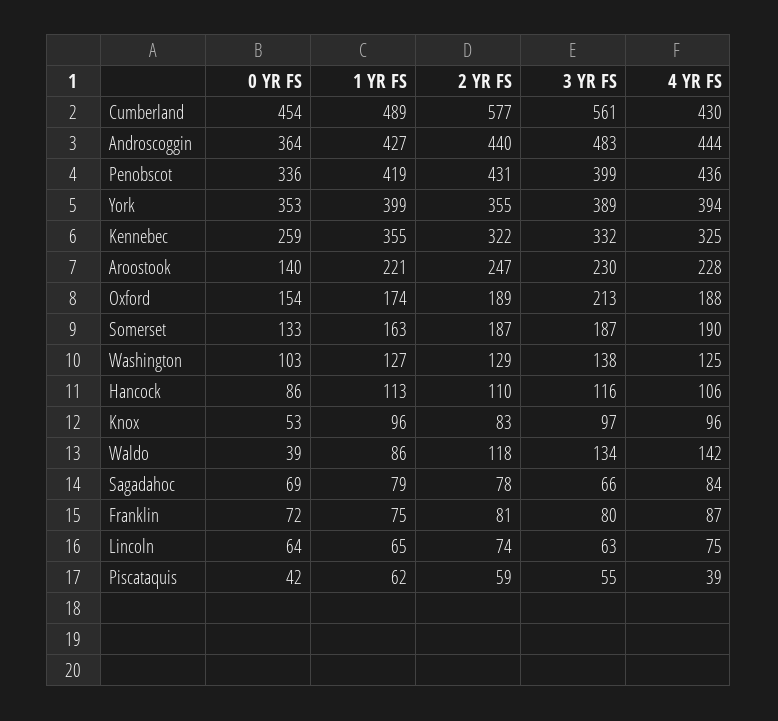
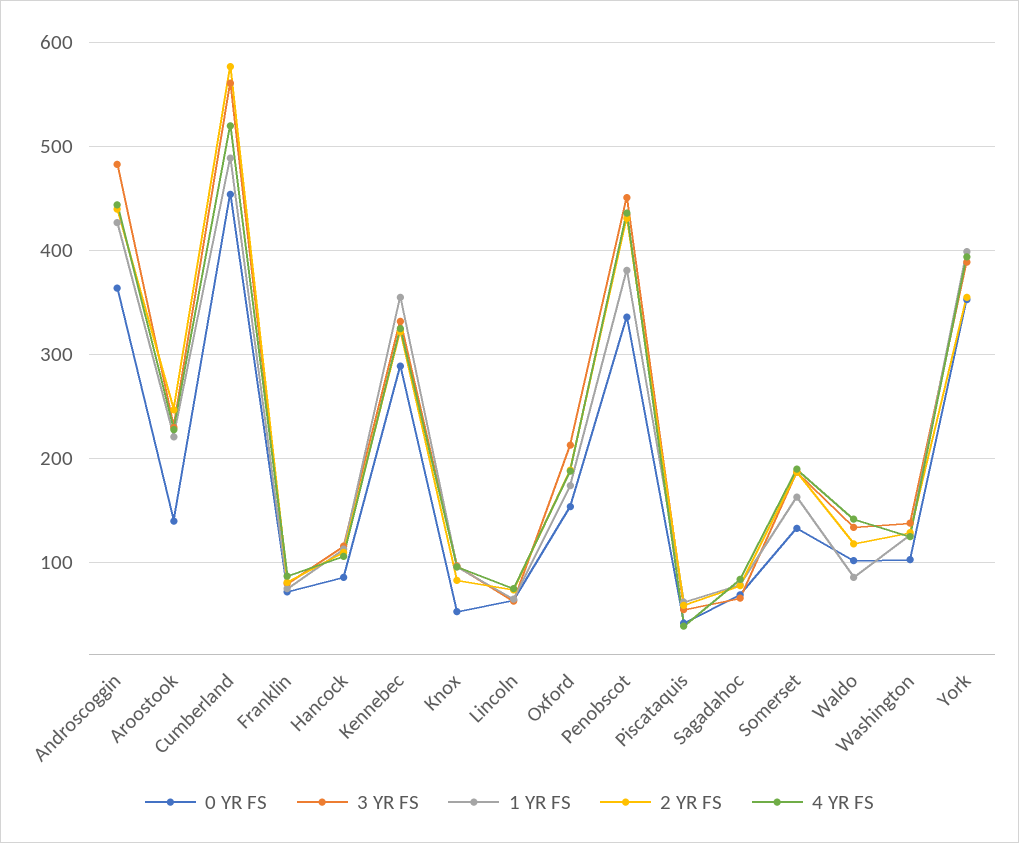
  {
    "0 YR FS": {
      "Cumberland": 454,
      "Androscoggin": 364,
      "Penobscot": 336,
      "York": 353,
-     "Kennebec": 259,
+     "Kennebec": 290,
      "Aroostook": 140,
      "Oxford": 154,
      "Somerset": 133,
      "Washington": 103,
      "Hancock": 86,
      "Knox": 53,
-     "Waldo": 39,
+     "Waldo": 100,
      "Sagadahoc": 69,
      "Franklin": 72,
      "Lincoln": 64,
      "Piscataquis": 42
    },
    "1 YR FS": {
      "Cumberland": 489,
      "Androscoggin": 427,
-     "Penobscot": 419,
+     "Penobscot": 380,
      "York": 399,
      "Kennebec": 355,
      "Aroostook": 221,
      "Oxford": 174,
      "Somerset": 163,
      "Washington": 127,
      "Hancock": 113,
      "Knox": 96,
      "Waldo": 86,
      "Sagadahoc": 79,
      "Franklin": 75,
      "Lincoln": 65,
      "Piscataquis": 62
    },
    "2 YR FS": {
      "Cumberland": 577,
      "Androscoggin": 440,
      "Penobscot": 431,
      "York": 355,
      "Kennebec": 322,
      "Aroostook": 247,
      "Oxford": 189,
      "Somerset": 187,
      "Washington": 129,
      "Hancock": 110,
      "Knox": 83,
      "Waldo": 118,
      "Sagadahoc": 78,
      "Franklin": 81,
      "Lincoln": 74,
      "Piscataquis": 59
    },
    "3 YR FS": {
      "Cumberland": 561,
      "Androscoggin": 483,
-     "Penobscot": 399,
+     "Penobscot": 450,
      "York": 389,
      "Kennebec": 332,
      "Aroostook": 230,
      "Oxford": 213,
      "Somerset": 187,
      "Washington": 138,
      "Hancock": 116,
      "Knox": 97,
      "Waldo": 134,
      "Sagadahoc": 66,
      "Franklin": 80,
      "Lincoln": 63,
      "Piscataquis": 55
    },
    "4 YR FS": {
-     "Cumberland": 430,
+     "Cumberland": 520,
      "Androscoggin": 444,
      "Penobscot": 436,
      "York": 394,
      "Kennebec": 325,
      "Aroostook": 228,
      "Oxford": 188,
      "Somerset": 190,
      "Washington": 125,
      "Hancock": 106,
      "Knox": 96,
      "Waldo": 142,
      "Sagadahoc": 84,
      "Franklin": 87,
      "Lincoln": 75,
      "Piscataquis": 39
    }
  }

